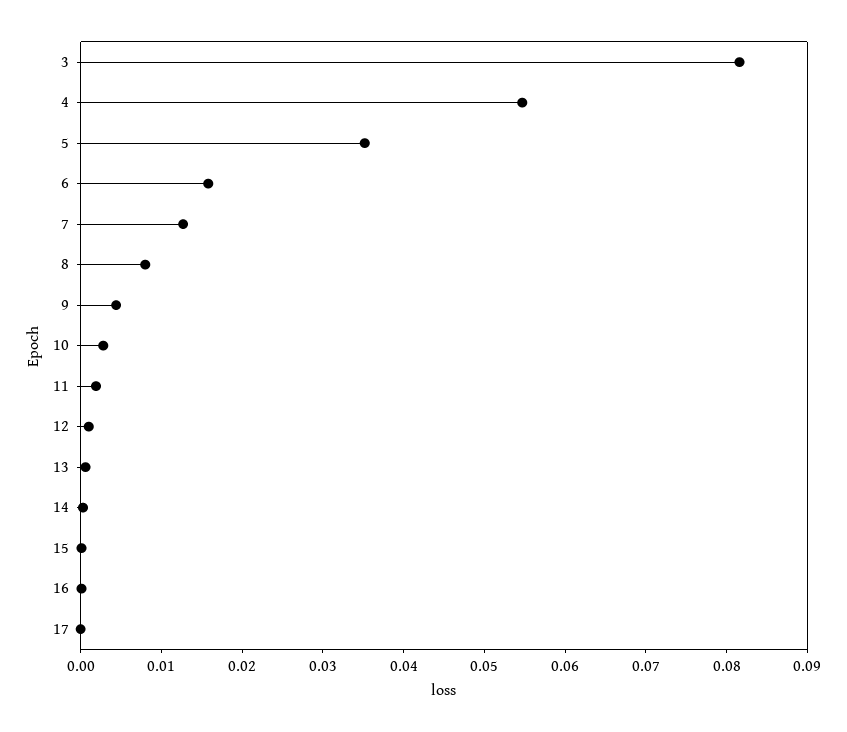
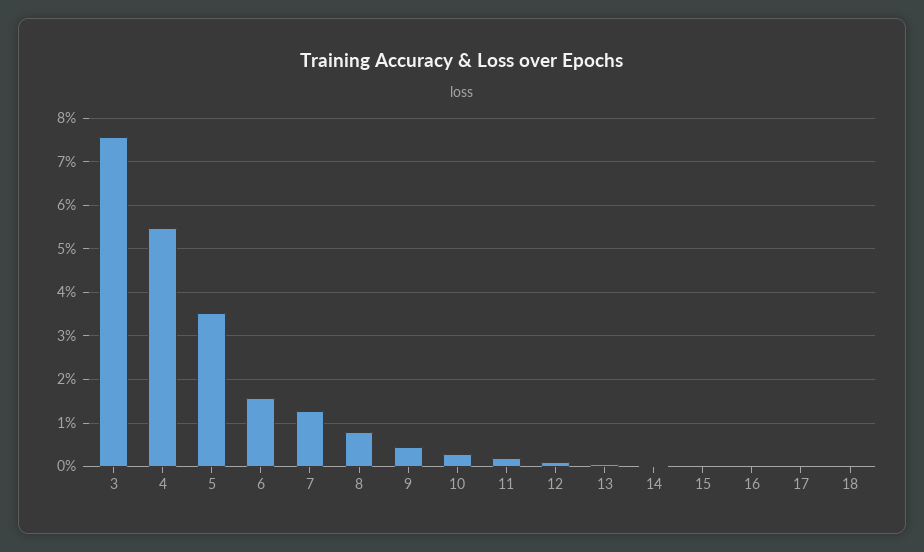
  {
-   "3": 0.082,
+   "3": 0.076,
    "4": 0.054,
    "5": 0.036,
    "6": 0.016,
    "7": 0.012,
    "8": 0.008,
    "9": 0.004,
    "10": 0.002,
    "11": 0.002,
    "12": 0.002,
    "13": 0,
    "14": 0,
    "15": 0,
    "16": 0,
-   "17": 0
+   "17": 0,
+   "18": 0
  }

